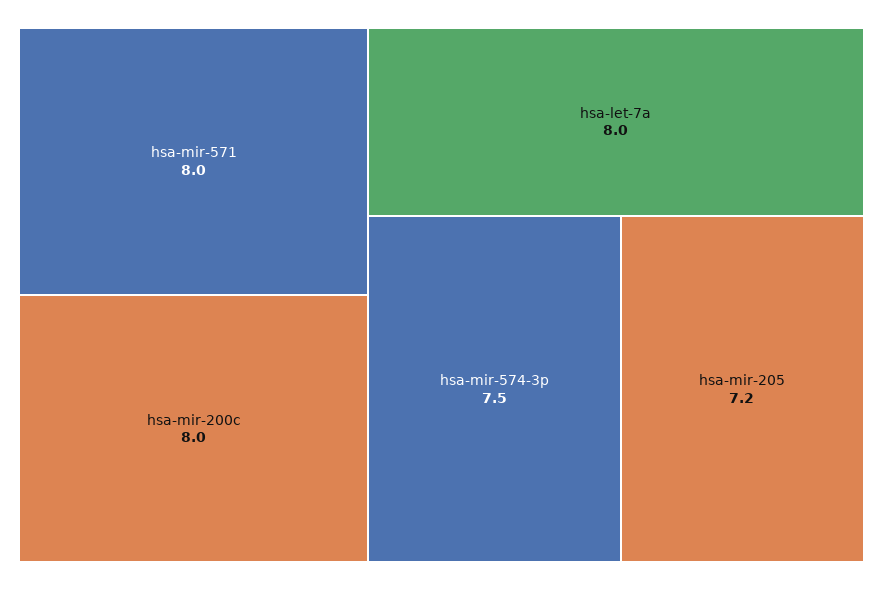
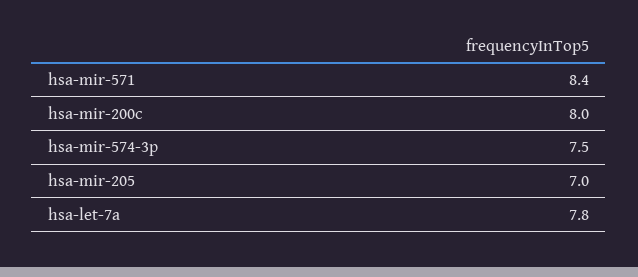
  {
-   "hsa-mir-571": 8,
+   "hsa-mir-571": 8.4,
    "hsa-mir-200c": 8,
-   "hsa-let-7a": 8,
+   "hsa-let-7a": 7.8,
    "hsa-mir-574-3p": 7.5,
-   "hsa-mir-205": 7.2
+   "hsa-mir-205": 7
  }

